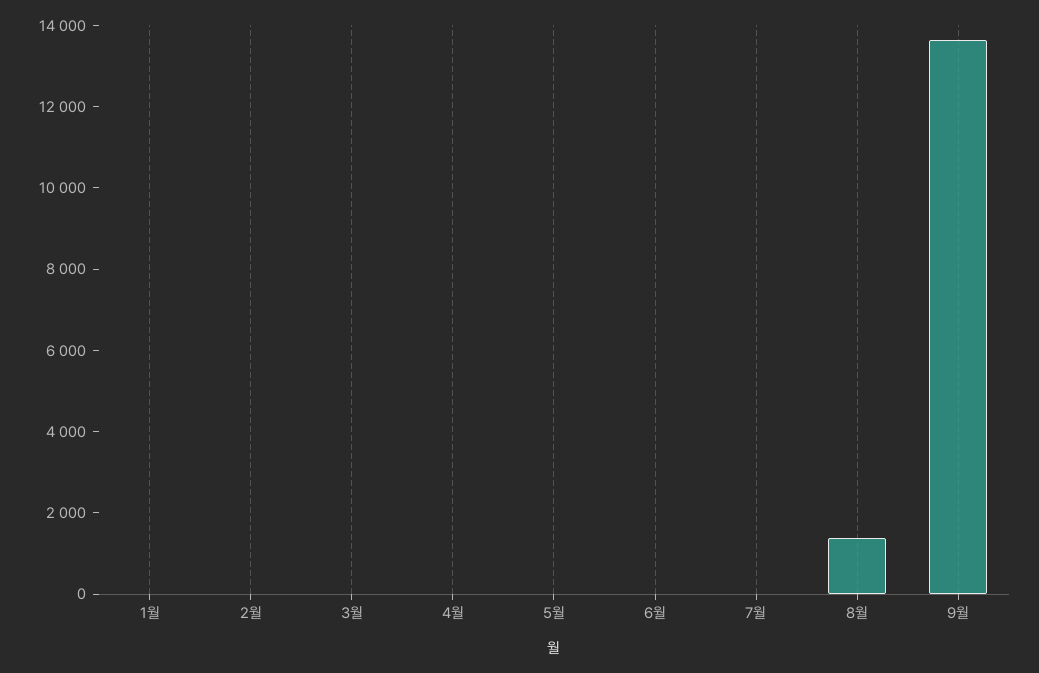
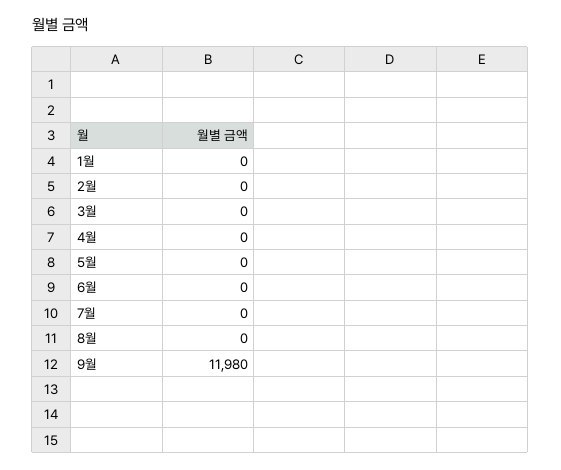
  {
    "1월": 0,
    "2월": 0,
    "3월": 0,
    "4월": 0,
    "5월": 0,
    "6월": 0,
    "7월": 0,
-   "8월": 1500,
+   "8월": 0,
-   "9월": 13500
+   "9월": 11980
  }

